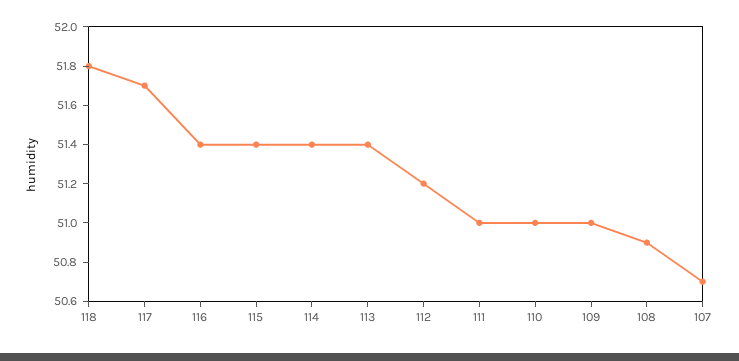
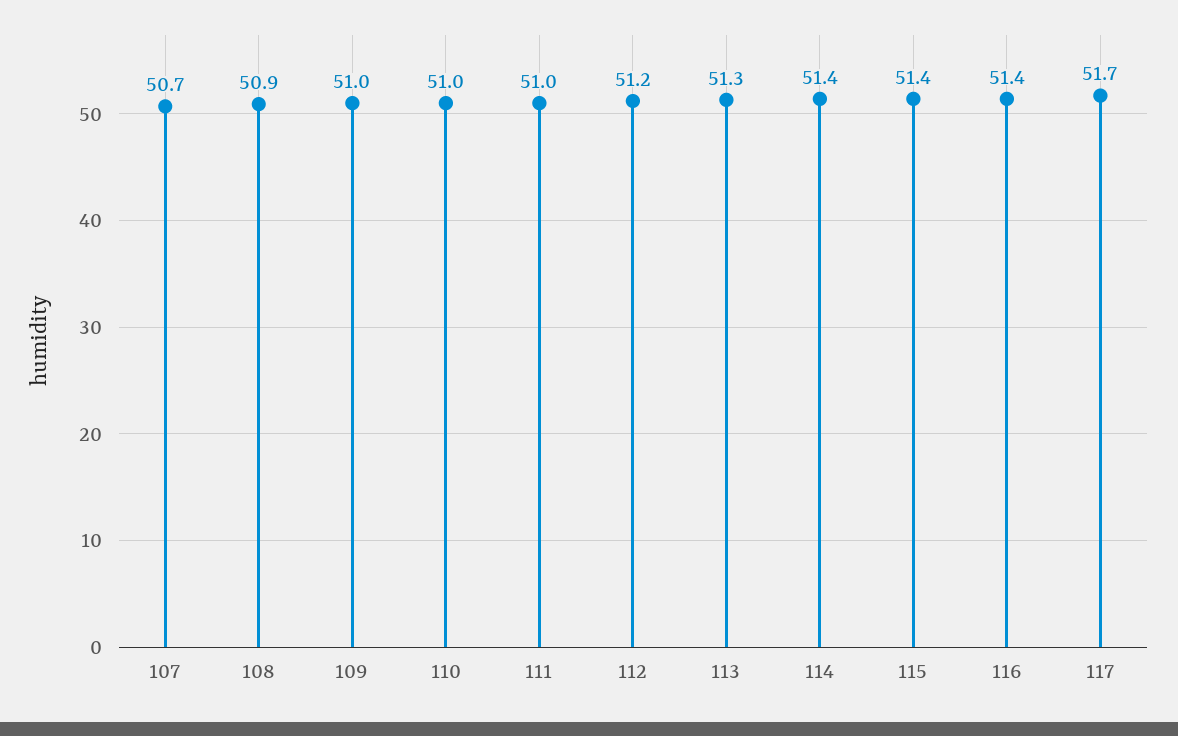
  {
-   "118": 51.8,
    "117": 51.7,
    "116": 51.4,
    "115": 51.4,
    "114": 51.4,
-   "113": 51.4,
+   "113": 51.3,
    "112": 51.2,
    "111": 51,
    "110": 51,
    "109": 51,
    "108": 50.9,
    "107": 50.7
  }

